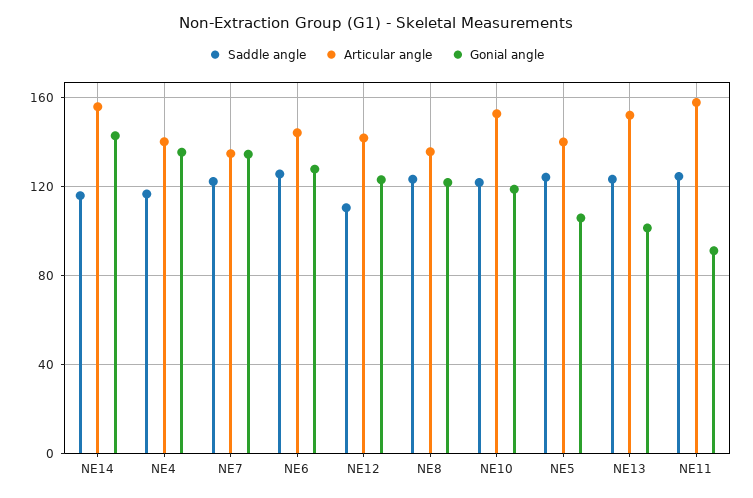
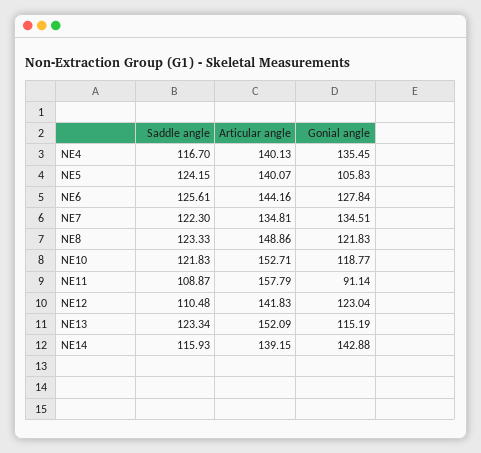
  {
    "Saddle angle": {
      "NE14": 115.93,
      "NE4": 116.7,
      "NE7": 122.3,
      "NE6": 125.61,
      "NE12": 110.48,
      "NE8": 123.33,
      "NE10": 121.83,
      "NE5": 124.15,
      "NE13": 123.34,
-     "NE11": 125
+     "NE11": 108.87
    },
    "Articular angle": {
-     "NE14": 155,
+     "NE14": 139.15,
      "NE4": 140.13,
      "NE7": 134.81,
      "NE6": 144.16,
      "NE12": 141.83,
-     "NE8": 135,
+     "NE8": 148.86,
      "NE10": 152.71,
      "NE5": 140.07,
      "NE13": 152.09,
      "NE11": 157.79
    },
    "Gonial angle": {
      "NE14": 142.88,
      "NE4": 135.45,
      "NE7": 134.51,
      "NE6": 127.84,
      "NE12": 123.04,
      "NE8": 121.83,
      "NE10": 118.77,
      "NE5": 105.83,
-     "NE13": 100,
+     "NE13": 115.19,
      "NE11": 91.14
    }
  }

